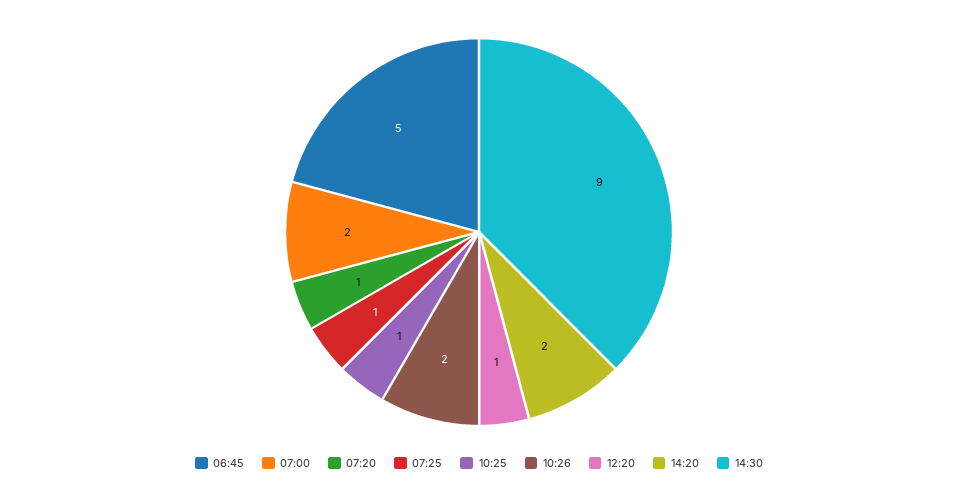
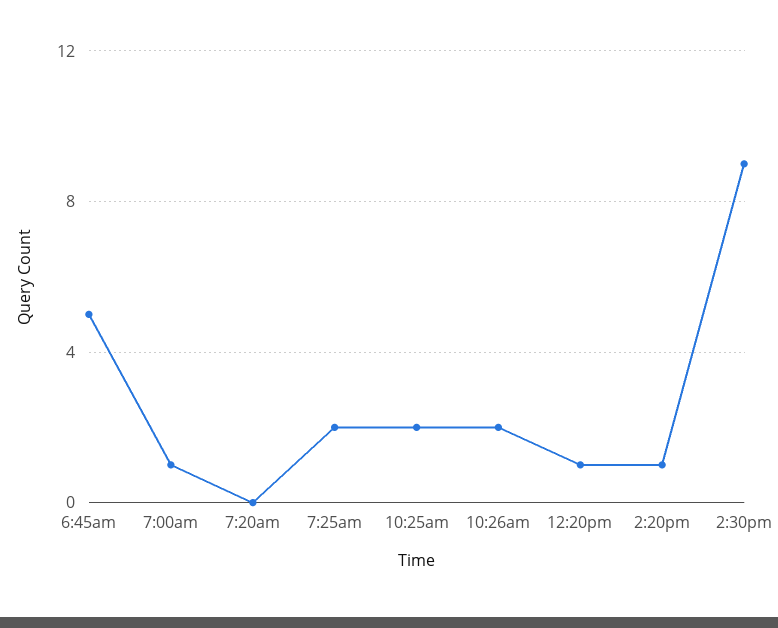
  {
    "06:45": 5,
-   "07:00": 2,
+   "07:00": 1,
-   "07:20": 1,
+   "07:20": 0,
-   "07:25": 1,
+   "07:25": 2,
-   "10:25": 1,
+   "10:25": 2,
    "10:26": 2,
    "12:20": 1,
-   "14:20": 2,
+   "14:20": 1,
    "14:30": 9
  }

